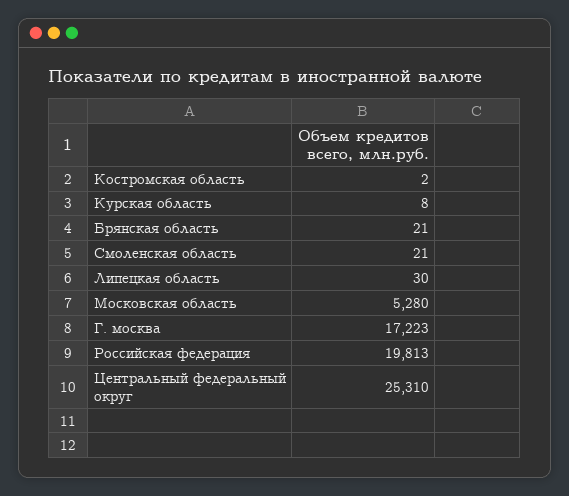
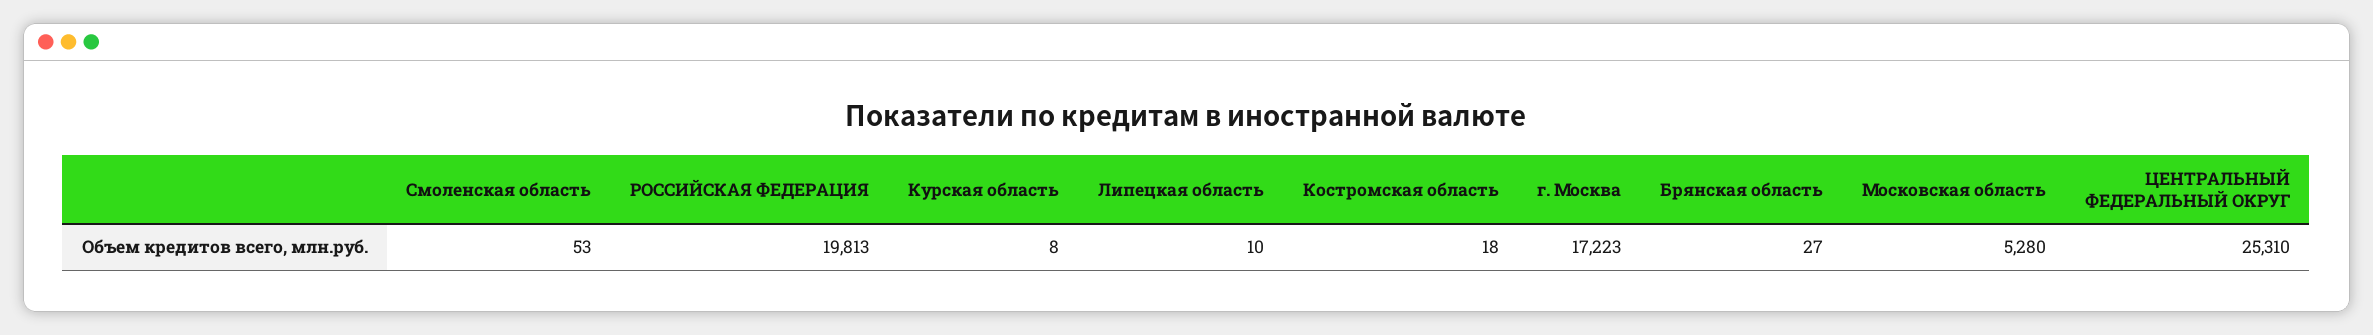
  {
-   "Костромская область": 2,
+   "Костромская область": 18,
    "Курская область": 8,
-   "Брянская область": 21,
+   "Брянская область": 27,
-   "Смоленская область": 21,
+   "Смоленская область": 53,
-   "Липецкая область": 30,
+   "Липецкая область": 10,
    "Московская область": 5280,
    "Г. москва": 17223,
    "Российская федерация": 19813,
    "Центральный федеральный округ": 25310
  }

